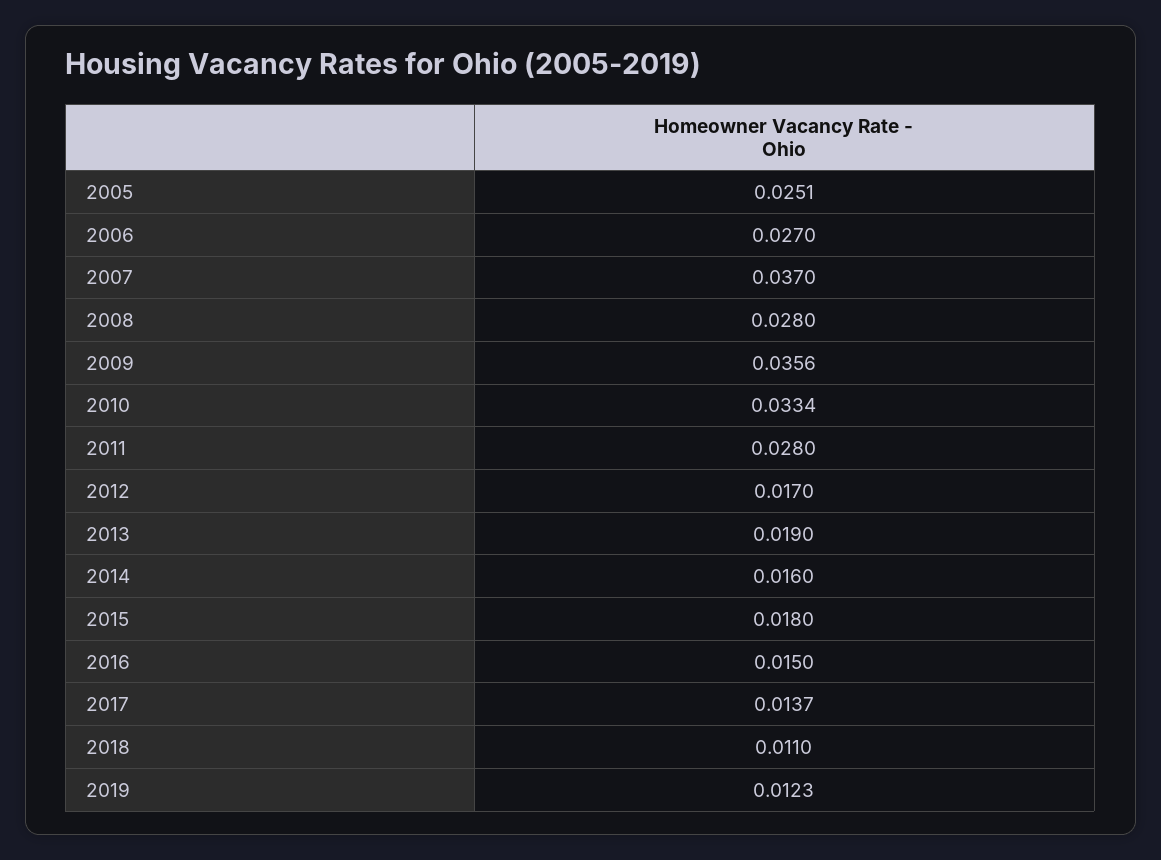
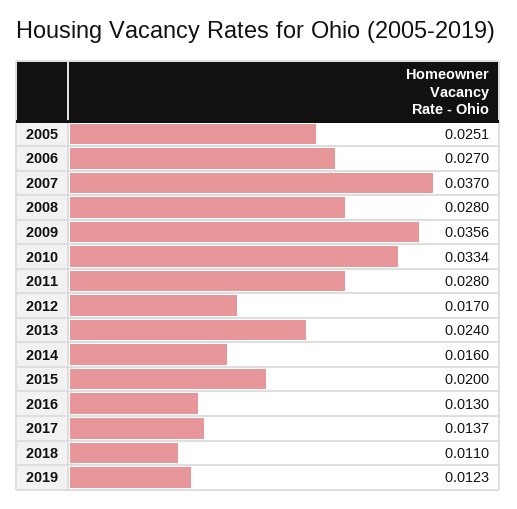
  {
    "2005": 0.0251,
    "2006": 0.027,
    "2007": 0.037,
    "2008": 0.028,
    "2009": 0.0356,
    "2010": 0.0334,
    "2011": 0.028,
    "2012": 0.017,
-   "2013": 0.019,
+   "2013": 0.024,
    "2014": 0.016,
-   "2015": 0.018,
+   "2015": 0.02,
-   "2016": 0.015,
+   "2016": 0.013,
    "2017": 0.0137,
    "2018": 0.011,
    "2019": 0.0123
  }

